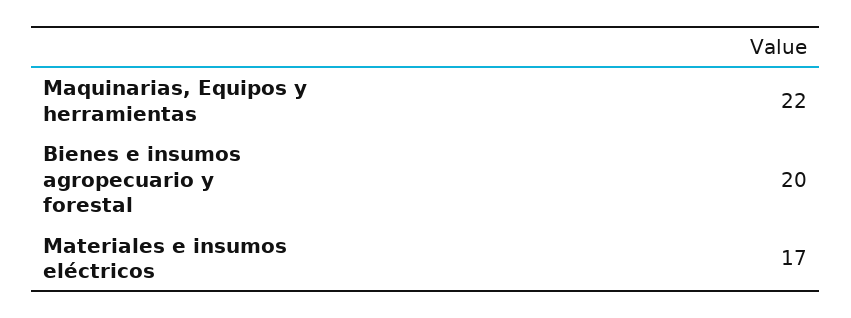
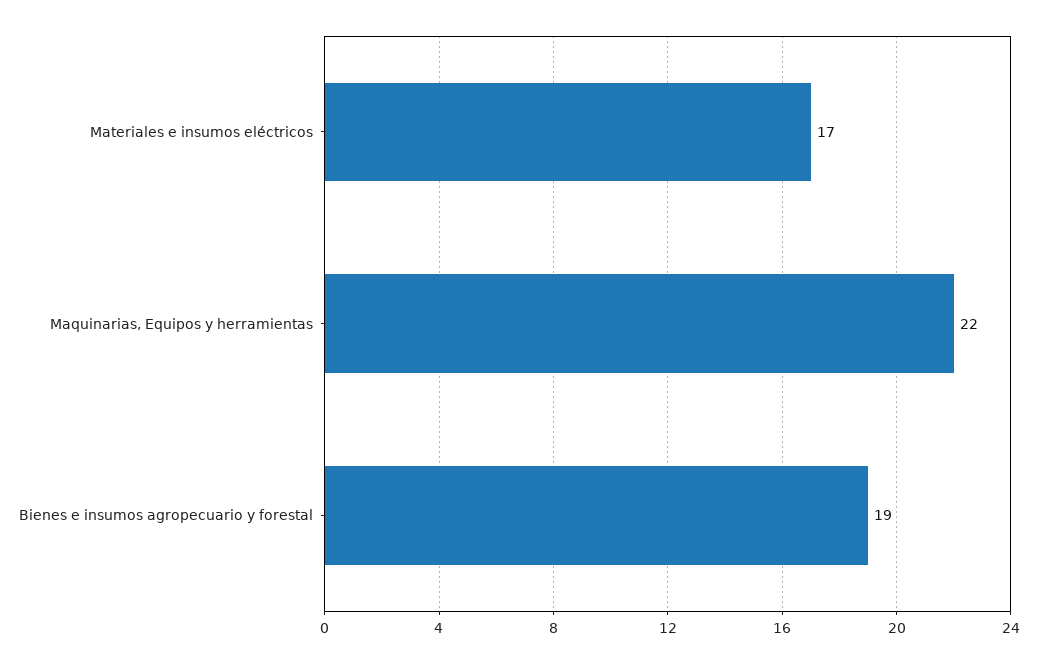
  {
    "Maquinarias, Equipos y herramientas": 22,
-   "Bienes e insumos agropecuario y forestal": 20,
+   "Bienes e insumos agropecuario y forestal": 19,
    "Materiales e insumos eléctricos": 17
  }

